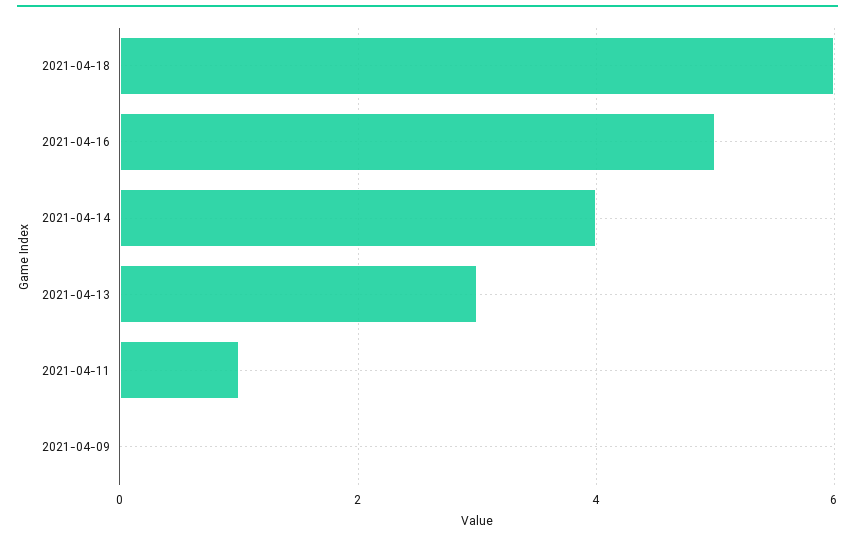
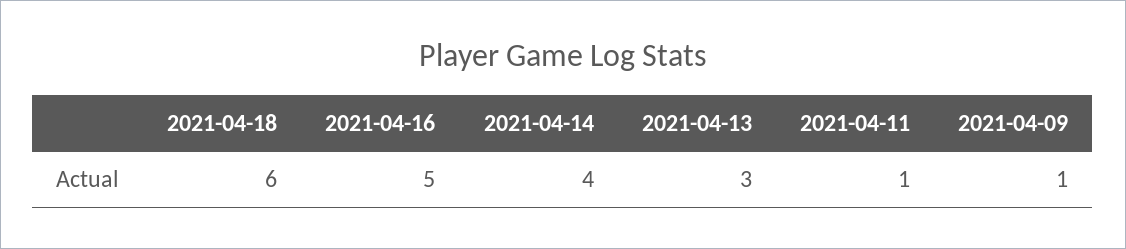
  {
    "2021-04-18": 6,
    "2021-04-16": 5,
    "2021-04-14": 4,
    "2021-04-13": 3,
    "2021-04-11": 1,
-   "2021-04-09": 0
+   "2021-04-09": 1
  }

